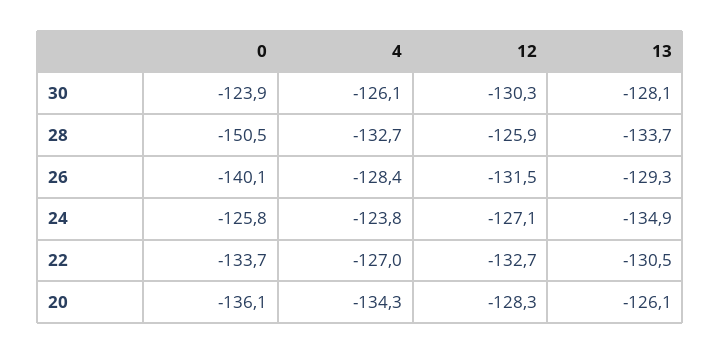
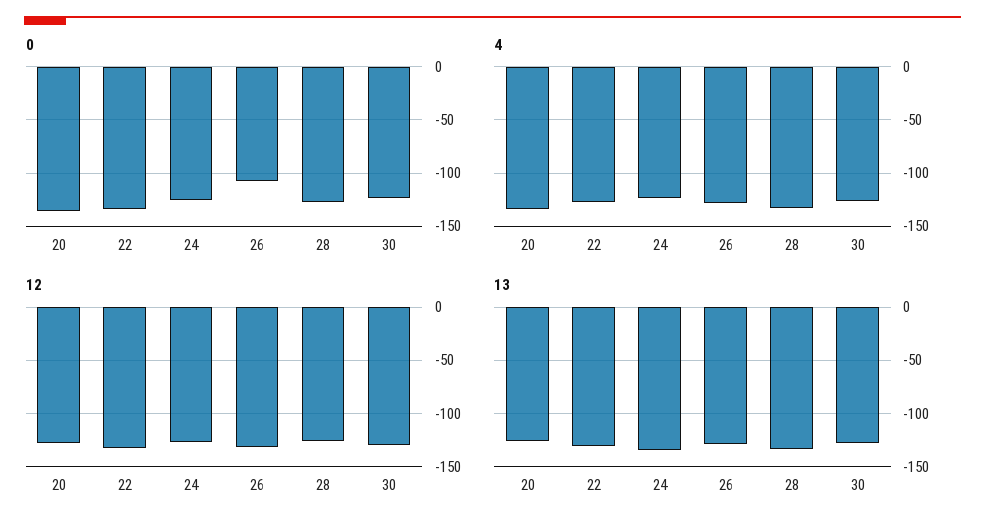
  {
    "0": {
      "30": -123.9,
-     "28": -150.5,
+     "28": -130,
-     "26": -140.1,
+     "26": -110,
      "24": -125.8,
      "22": -133.7,
      "20": -136.1
    },
    "4": {
      "30": -126.1,
      "28": -132.7,
      "26": -128.4,
      "24": -123.8,
      "22": -127,
      "20": -134.3
    },
    "12": {
      "30": -130.3,
      "28": -125.9,
      "26": -131.5,
      "24": -127.1,
      "22": -132.7,
      "20": -128.3
    },
    "13": {
      "30": -128.1,
      "28": -133.7,
      "26": -129.3,
      "24": -134.9,
      "22": -130.5,
      "20": -126.1
    }
  }

